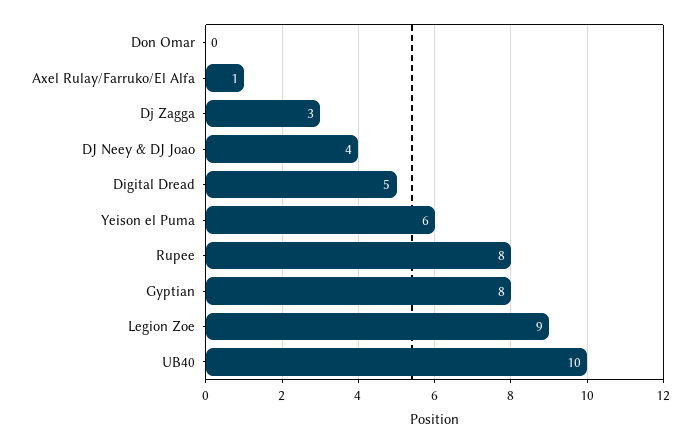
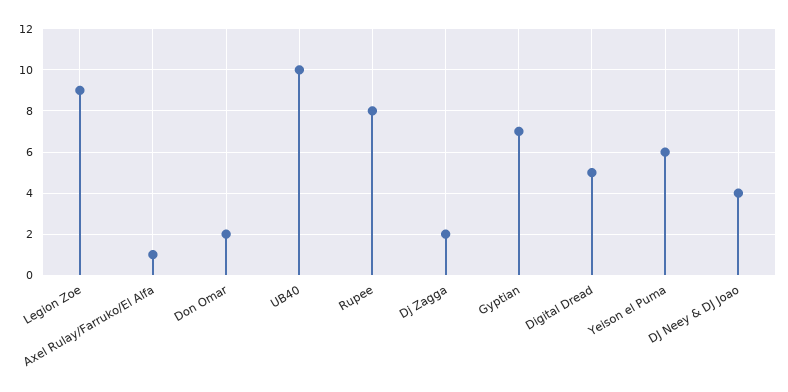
  {
-   "Don Omar": 0,
+   "Don Omar": 2,
    "Axel Rulay/Farruko/El Alfa": 1,
-   "Dj Zagga": 3,
+   "Dj Zagga": 2,
    "DJ Neey & DJ Joao": 4,
    "Digital Dread": 5,
    "Yeison el Puma": 6,
    "Rupee": 8,
-   "Gyptian": 8,
+   "Gyptian": 7,
    "Legion Zoe": 9,
    "UB40": 10
  }

